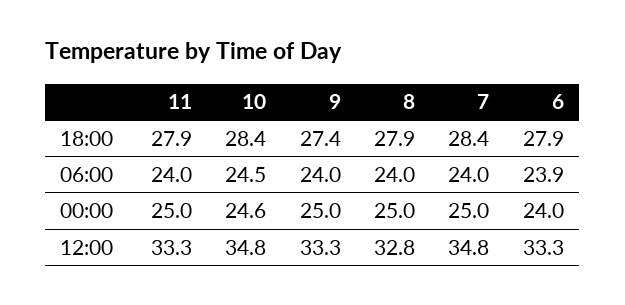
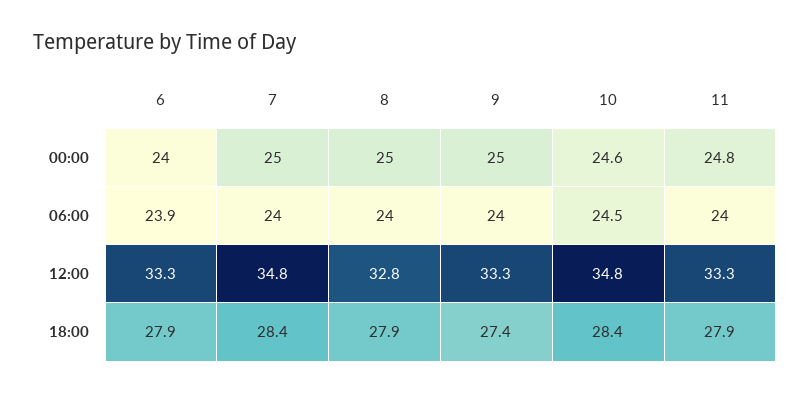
  {
    "11": {
      "18:00": 27.9,
      "06:00": 24,
-     "00:00": 25,
+     "00:00": 24.8,
      "12:00": 33.3
    },
    "10": {
      "18:00": 28.4,
      "06:00": 24.5,
      "00:00": 24.6,
      "12:00": 34.8
    },
    "9": {
      "18:00": 27.4,
      "06:00": 24,
      "00:00": 25,
      "12:00": 33.3
    },
    "8": {
      "18:00": 27.9,
      "06:00": 24,
      "00:00": 25,
      "12:00": 32.8
    },
    "7": {
      "18:00": 28.4,
      "06:00": 24,
      "00:00": 25,
      "12:00": 34.8
    },
    "6": {
      "18:00": 27.9,
      "06:00": 23.9,
      "00:00": 24,
      "12:00": 33.3
    }
  }

